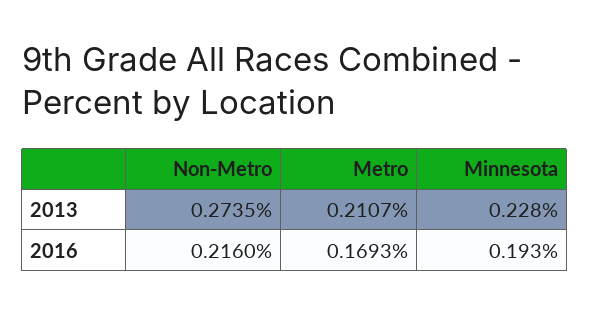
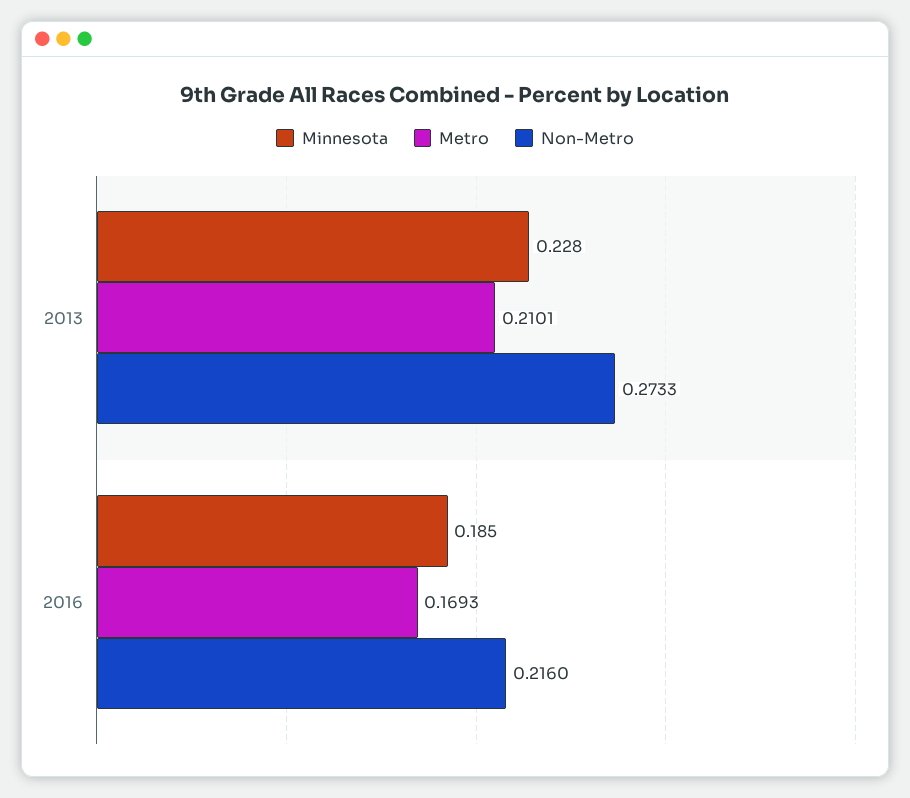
  {
    "Non-Metro": {
-     "2013": 0.2735,
+     "2013": 0.2733,
      "2016": 0.216
    },
    "Metro": {
-     "2013": 0.2107,
+     "2013": 0.2101,
      "2016": 0.1693
    },
    "Minnesota": {
      "2013": 0.228,
-     "2016": 0.193
+     "2016": 0.185
    }
  }

